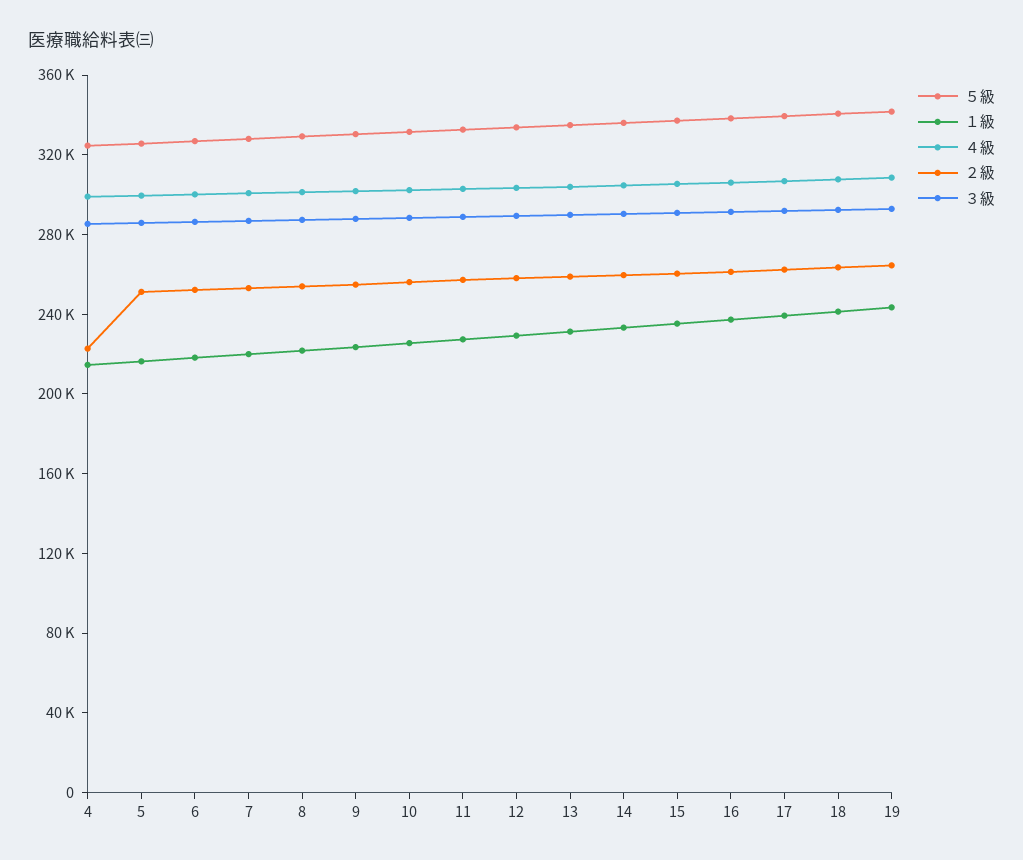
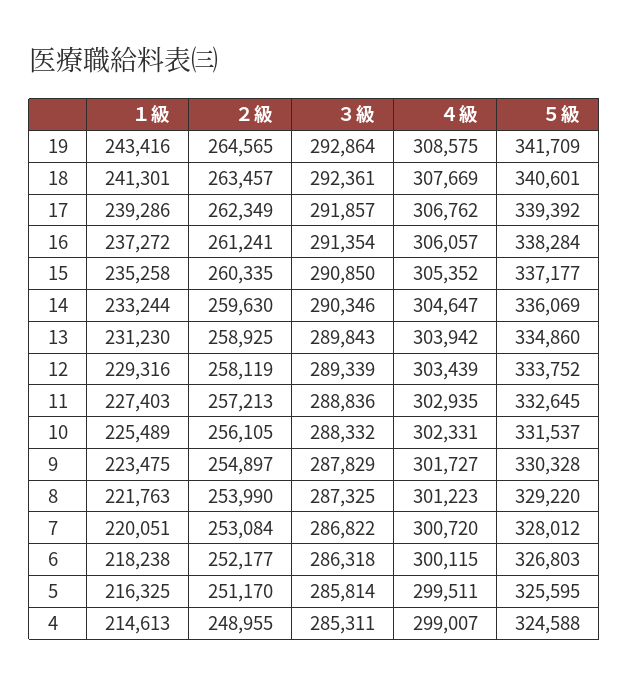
  {
    "５級": {
      "4": 324588,
      "5": 325595,
      "6": 326803,
      "7": 328012,
      "8": 329220,
      "9": 330328,
      "10": 331537,
      "11": 332645,
      "12": 333752,
      "13": 334860,
      "14": 336069,
      "15": 337177,
      "16": 338284,
      "17": 339392,
      "18": 340601,
      "19": 341709
    },
    "１級": {
      "4": 214613,
      "5": 216325,
      "6": 218238,
      "7": 220051,
      "8": 221763,
      "9": 223475,
      "10": 225489,
      "11": 227403,
      "12": 229316,
      "13": 231230,
      "14": 233244,
      "15": 235258,
      "16": 237272,
      "17": 239286,
      "18": 241301,
      "19": 243416
    },
    "４級": {
      "4": 299007,
      "5": 299511,
      "6": 300115,
      "7": 300720,
      "8": 301223,
      "9": 301727,
      "10": 302331,
      "11": 302935,
      "12": 303439,
      "13": 303942,
      "14": 304647,
      "15": 305352,
      "16": 306057,
      "17": 306762,
      "18": 307669,
      "19": 308575
    },
    "２級": {
-     "4": 220000,
+     "4": 248955,
      "5": 251170,
      "6": 252177,
      "7": 253084,
      "8": 253990,
      "9": 254897,
      "10": 256105,
      "11": 257213,
      "12": 258119,
      "13": 258925,
      "14": 259630,
      "15": 260335,
      "16": 261241,
      "17": 262349,
      "18": 263457,
      "19": 264565
    },
    "３級": {
      "4": 285311,
      "5": 285814,
      "6": 286318,
      "7": 286822,
      "8": 287325,
      "9": 287829,
      "10": 288332,
      "11": 288836,
      "12": 289339,
      "13": 289843,
      "14": 290346,
      "15": 290850,
      "16": 291354,
      "17": 291857,
      "18": 292361,
      "19": 292864
    }
  }

